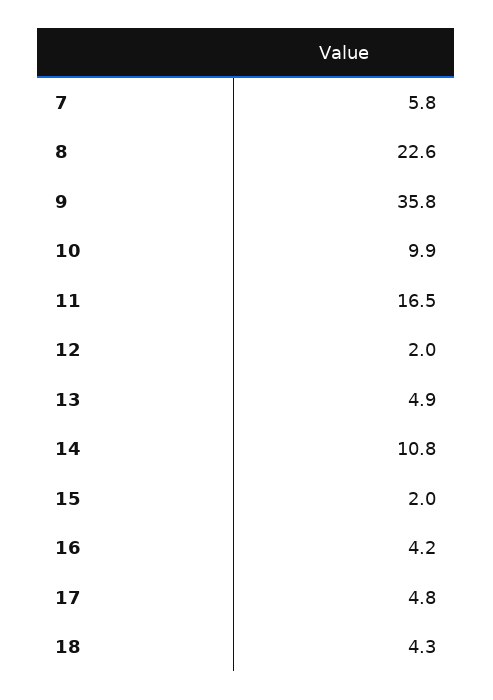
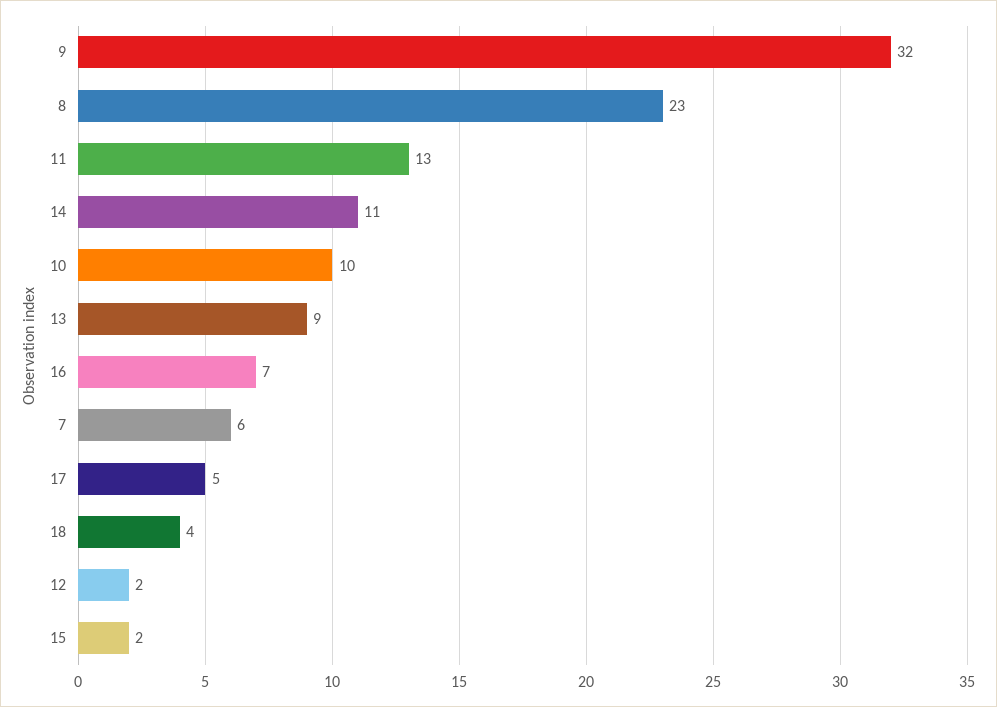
  {
    "7": 5.8,
    "8": 22.6,
-   "9": 35.8,
+   "9": 32,
    "10": 9.9,
-   "11": 16.5,
+   "11": 13,
    "12": 2,
-   "13": 4.9,
+   "13": 9,
    "14": 10.8,
    "15": 2,
-   "16": 4.2,
+   "16": 7,
    "17": 4.8,
    "18": 4.3
  }

